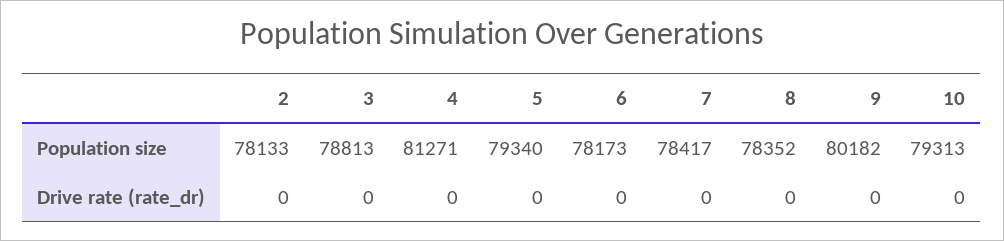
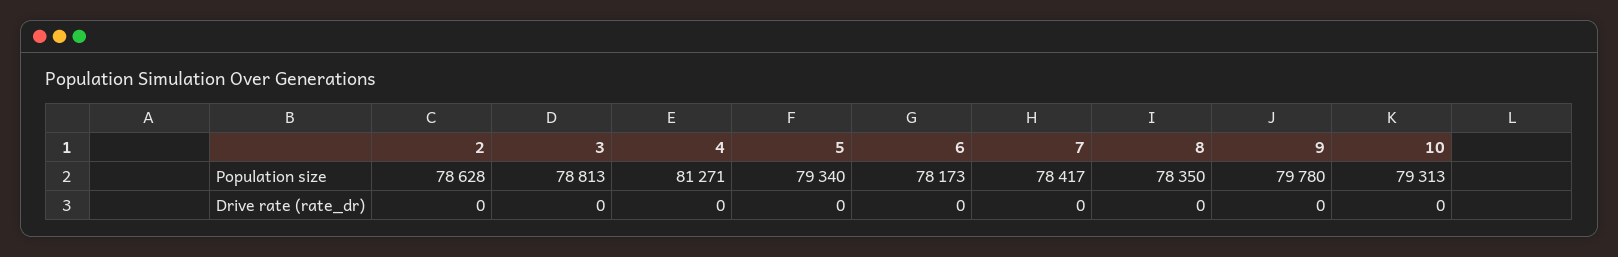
  {
    "2": {
-     "Population size": 78133,
+     "Population size": 78628,
      "Drive rate (rate_dr)": 0
    },
    "3": {
      "Population size": 78813,
      "Drive rate (rate_dr)": 0
    },
    "4": {
      "Population size": 81271,
      "Drive rate (rate_dr)": 0
    },
    "5": {
      "Population size": 79340,
      "Drive rate (rate_dr)": 0
    },
    "6": {
      "Population size": 78173,
      "Drive rate (rate_dr)": 0
    },
    "7": {
      "Population size": 78417,
      "Drive rate (rate_dr)": 0
    },
    "8": {
-     "Population size": 78352,
+     "Population size": 78350,
      "Drive rate (rate_dr)": 0
    },
    "9": {
-     "Population size": 80182,
+     "Population size": 79780,
      "Drive rate (rate_dr)": 0
    },
    "10": {
      "Population size": 79313,
      "Drive rate (rate_dr)": 0
    }
  }

